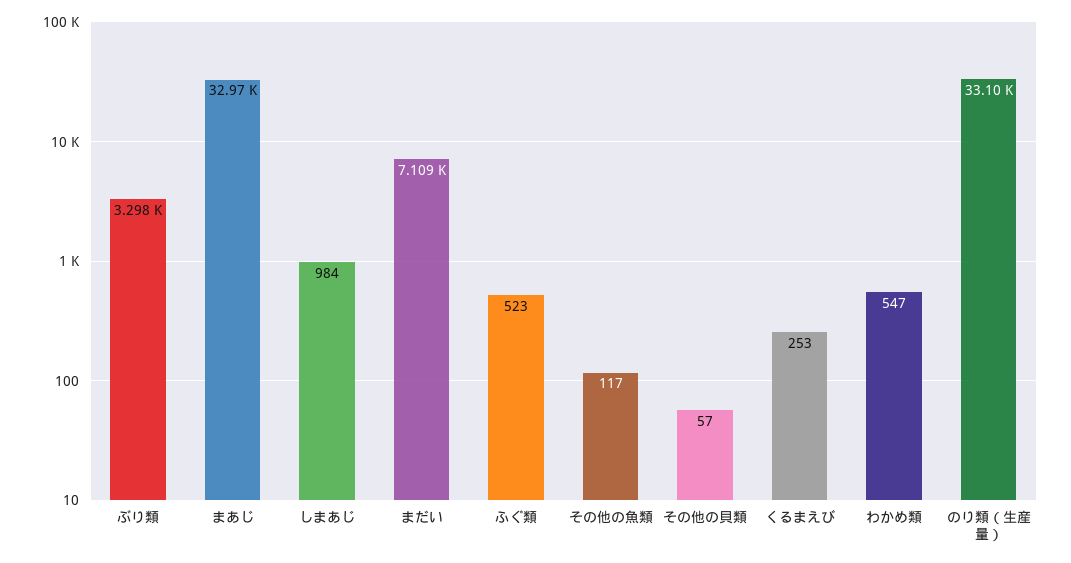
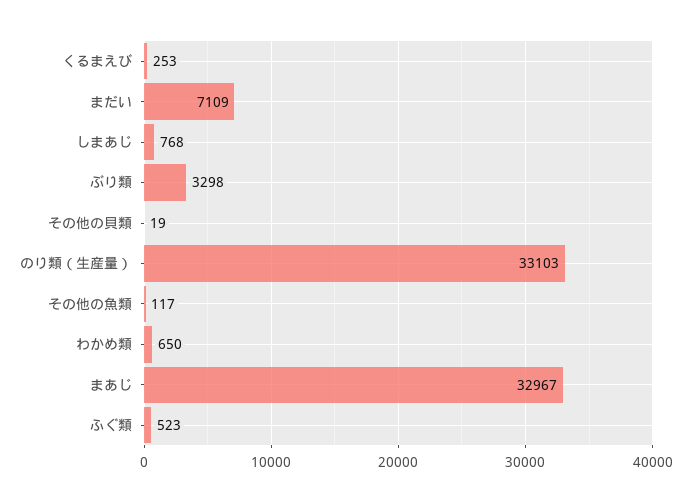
  {
    "ぶり類": 3298,
    "まあじ": 32967,
-   "しまあじ": 984,
+   "しまあじ": 768,
    "まだい": 7109,
    "ふぐ類": 523,
    "その他の魚類": 117,
-   "その他の貝類": 57,
+   "その他の貝類": 19,
    "くるまえび": 253,
-   "わかめ類": 547,
+   "わかめ類": 650,
    "のり類（生産量）": 33103
  }

